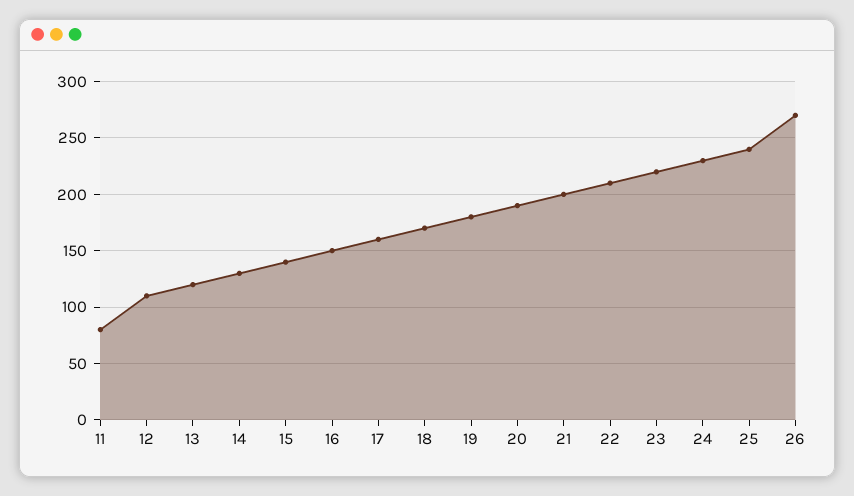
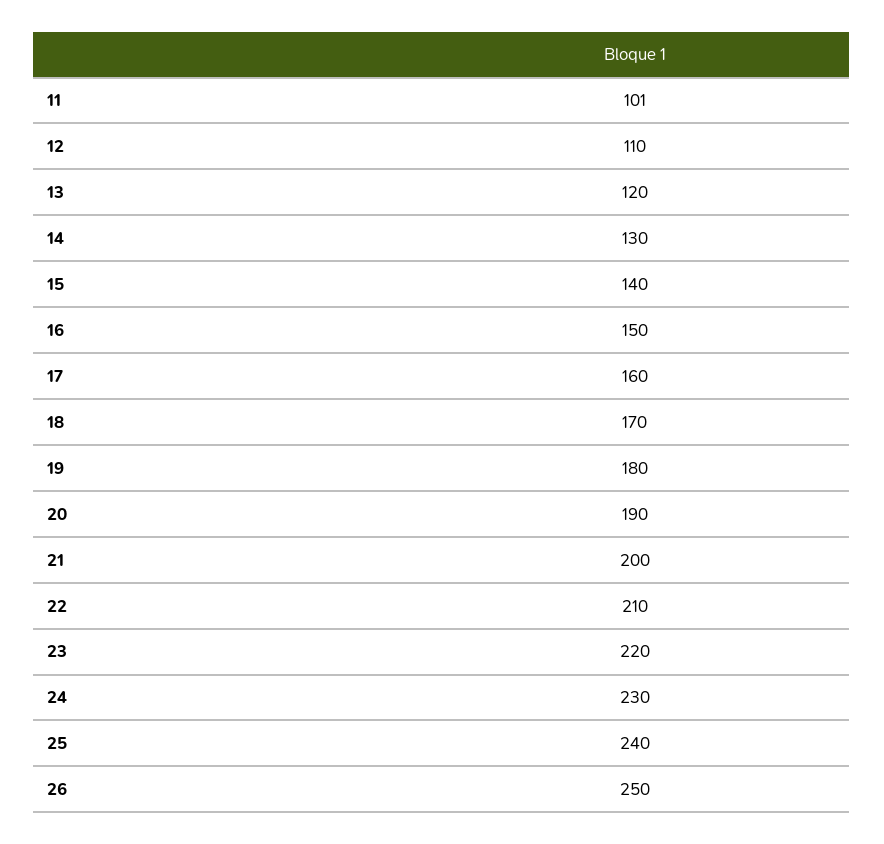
  {
-   "11": 80,
+   "11": 101,
    "12": 110,
    "13": 120,
    "14": 130,
    "15": 140,
    "16": 150,
    "17": 160,
    "18": 170,
    "19": 180,
    "20": 190,
    "21": 200,
    "22": 210,
    "23": 220,
    "24": 230,
    "25": 240,
-   "26": 270
+   "26": 250
  }

